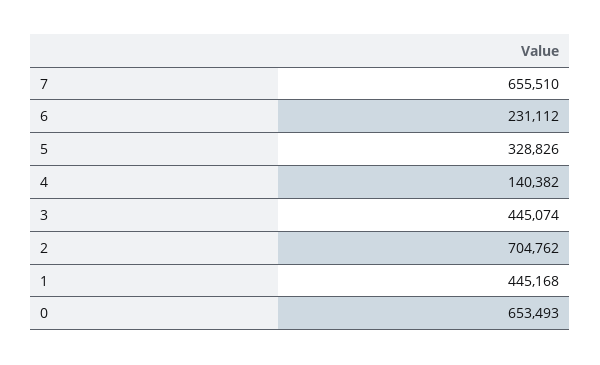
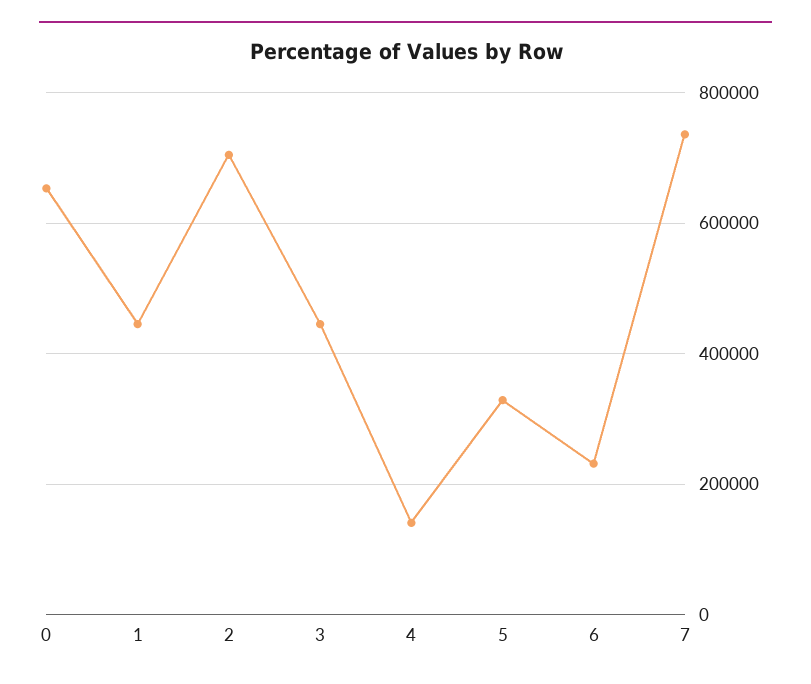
  {
-   "7": 655510,
+   "7": 740000,
    "6": 231112,
    "5": 328826,
    "4": 140382,
    "3": 445074,
    "2": 704762,
    "1": 445168,
    "0": 653493
  }

